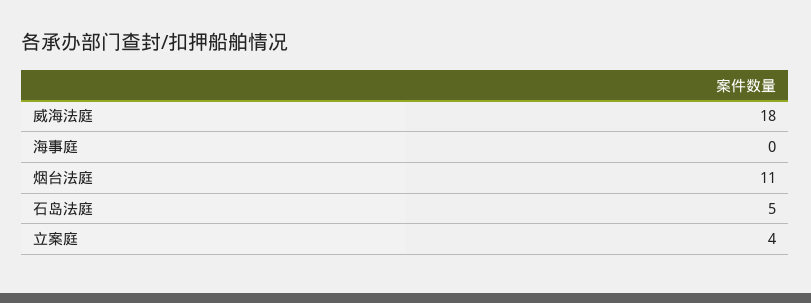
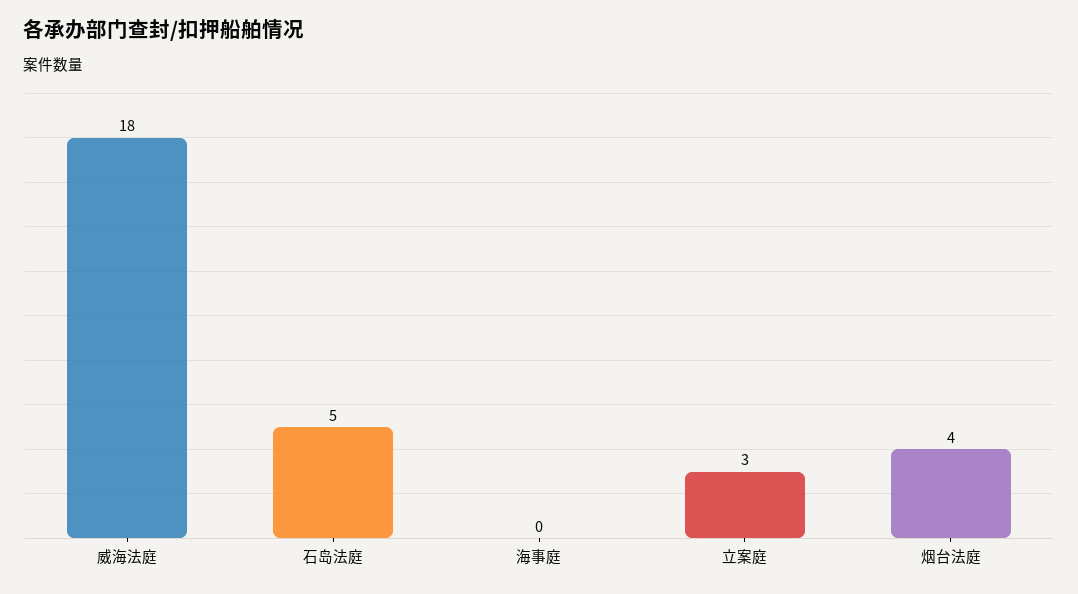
  {
    "威海法庭": 18,
    "海事庭": 0,
-   "烟台法庭": 11,
+   "烟台法庭": 4,
    "石岛法庭": 5,
-   "立案庭": 4
+   "立案庭": 3
  }

